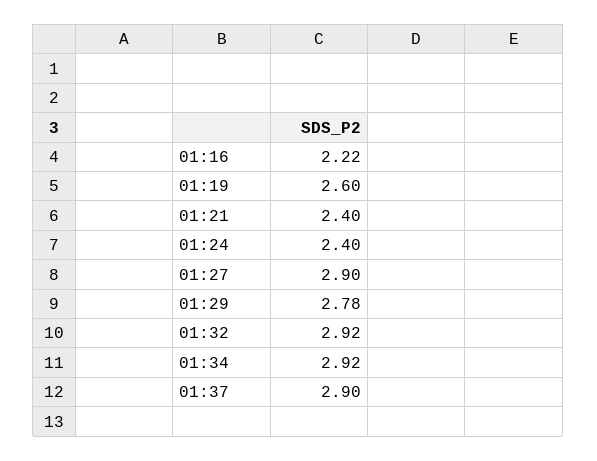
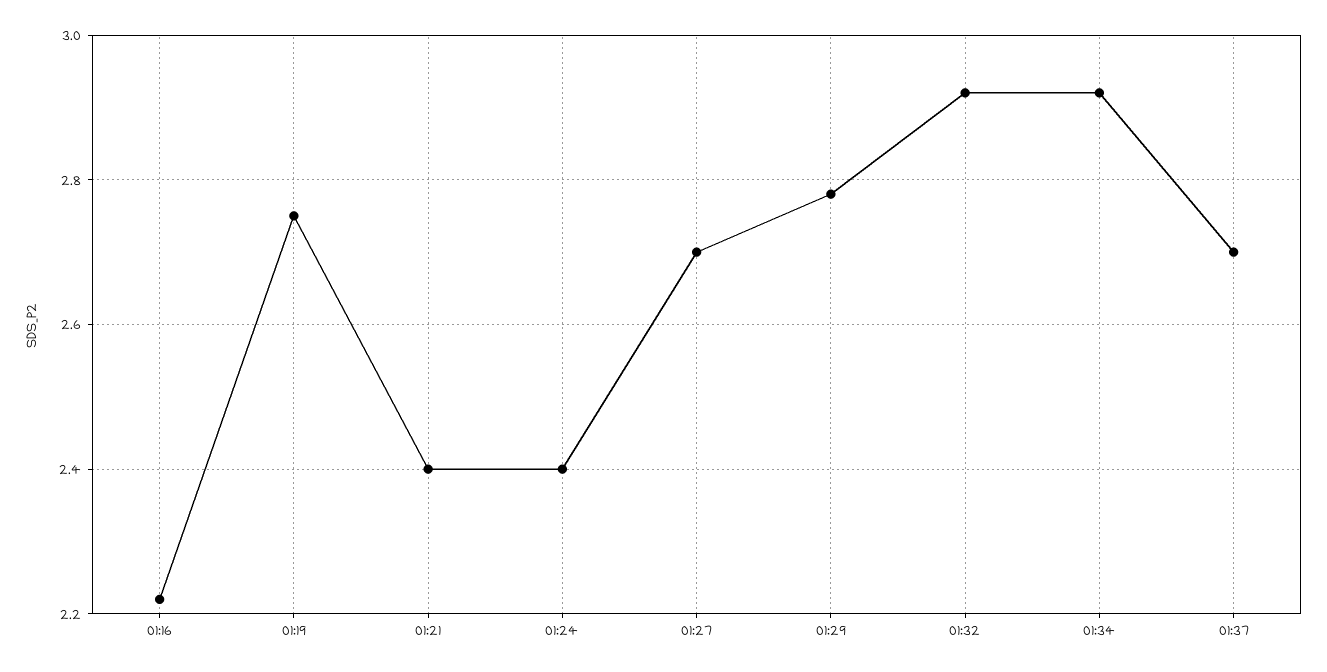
  {
    "01:16": 2.22,
-   "01:19": 2.6,
+   "01:19": 2.75,
    "01:21": 2.4,
    "01:24": 2.4,
-   "01:27": 2.9,
+   "01:27": 2.7,
    "01:29": 2.78,
    "01:32": 2.92,
    "01:34": 2.92,
-   "01:37": 2.9
+   "01:37": 2.7
  }

